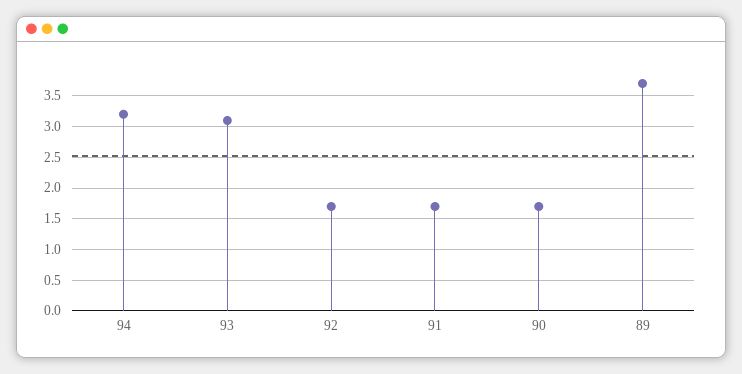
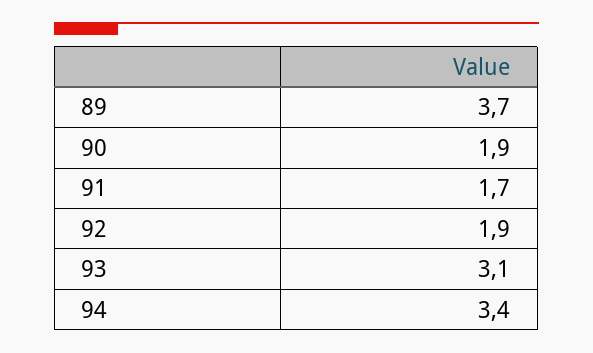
  {
-   "94": 3.2,
+   "94": 3.4,
    "93": 3.1,
-   "92": 1.7,
+   "92": 1.9,
    "91": 1.7,
-   "90": 1.7,
+   "90": 1.9,
    "89": 3.7
  }

